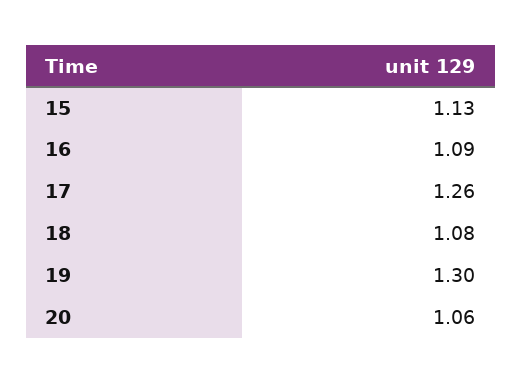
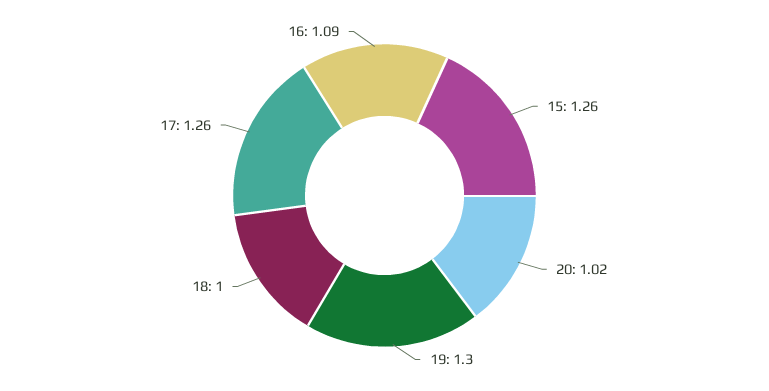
  {
-   "15": 1.13,
+   "15": 1.26,
    "16": 1.09,
    "17": 1.26,
-   "18": 1.08,
+   "18": 1,
    "19": 1.3,
-   "20": 1.06
+   "20": 1.02
  }

